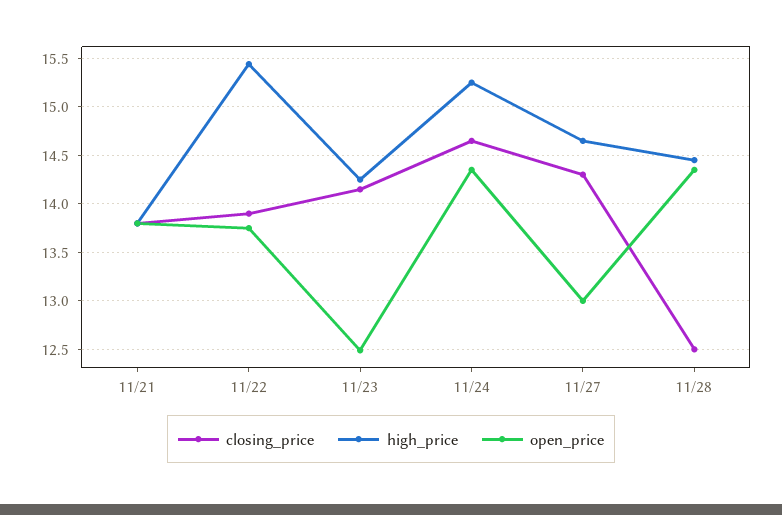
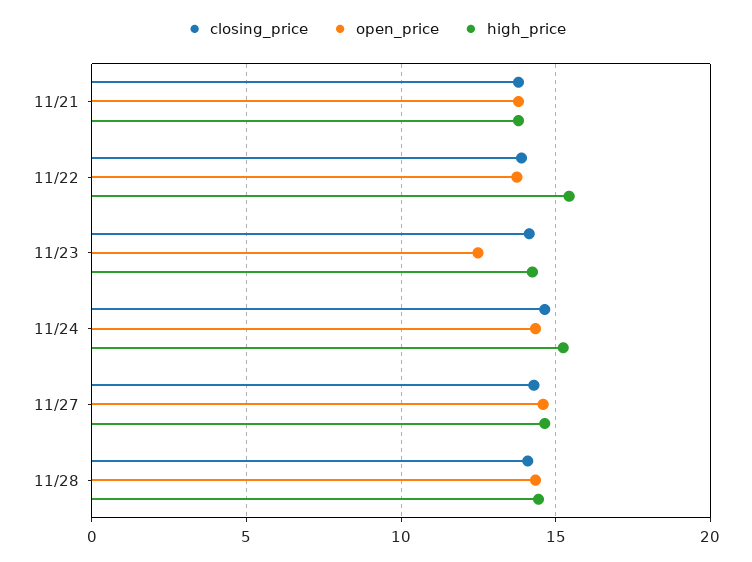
  {
    "closing_price": {
      "11/21": 13.8,
      "11/22": 13.9,
      "11/23": 14.2,
      "11/24": 14.7,
      "11/27": 14.3,
-     "11/28": 12.5
+     "11/28": 14
    },
    "high_price": {
      "11/21": 13.8,
      "11/22": 15.4,
      "11/23": 14.3,
      "11/24": 15.3,
      "11/27": 14.7,
      "11/28": 14.5
    },
    "open_price": {
      "11/21": 13.8,
      "11/22": 13.8,
      "11/23": 12.5,
      "11/24": 14.4,
-     "11/27": 13,
+     "11/27": 14.5,
      "11/28": 14.4
    }
  }

